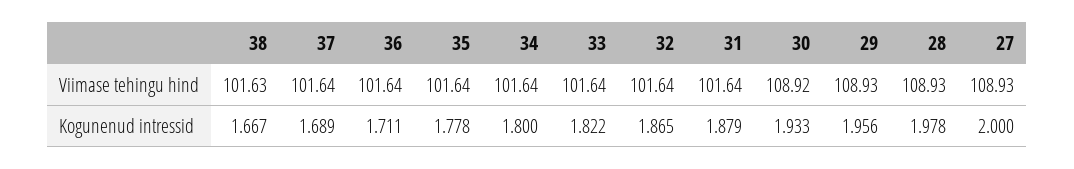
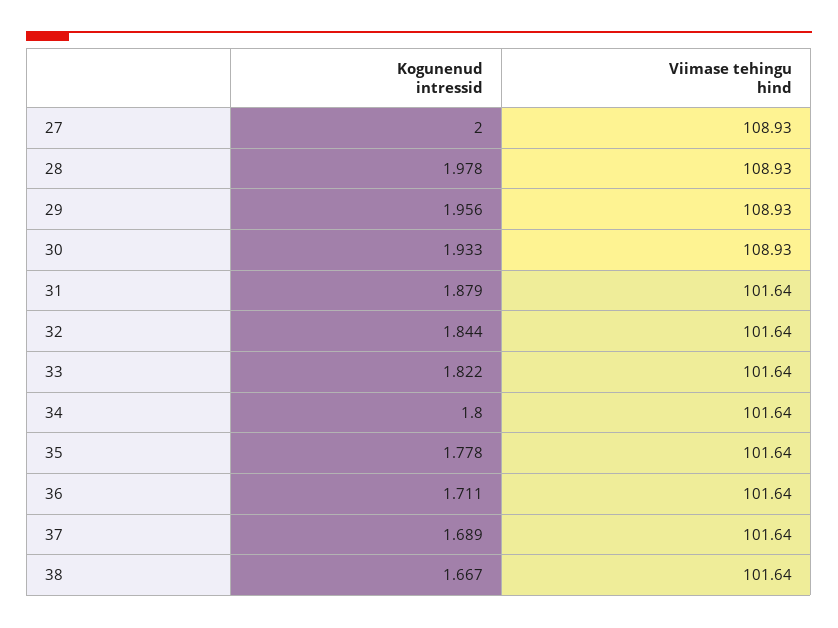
  {
    "38": {
-     "Viimase tehingu hind": 101.63,
+     "Viimase tehingu hind": 101.64,
      "Kogunenud intressid": 1.667
    },
    "37": {
      "Viimase tehingu hind": 101.64,
      "Kogunenud intressid": 1.689
    },
    "36": {
      "Viimase tehingu hind": 101.64,
      "Kogunenud intressid": 1.711
    },
    "35": {
      "Viimase tehingu hind": 101.64,
      "Kogunenud intressid": 1.778
    },
    "34": {
      "Viimase tehingu hind": 101.64,
      "Kogunenud intressid": 1.8
    },
    "33": {
      "Viimase tehingu hind": 101.64,
      "Kogunenud intressid": 1.822
    },
    "32": {
      "Viimase tehingu hind": 101.64,
-     "Kogunenud intressid": 1.865
+     "Kogunenud intressid": 1.844
    },
    "31": {
      "Viimase tehingu hind": 101.64,
      "Kogunenud intressid": 1.879
    },
    "30": {
-     "Viimase tehingu hind": 108.92,
+     "Viimase tehingu hind": 108.93,
      "Kogunenud intressid": 1.933
    },
    "29": {
      "Viimase tehingu hind": 108.93,
      "Kogunenud intressid": 1.956
    },
    "28": {
      "Viimase tehingu hind": 108.93,
      "Kogunenud intressid": 1.978
    },
    "27": {
      "Viimase tehingu hind": 108.93,
      "Kogunenud intressid": 2
    }
  }

